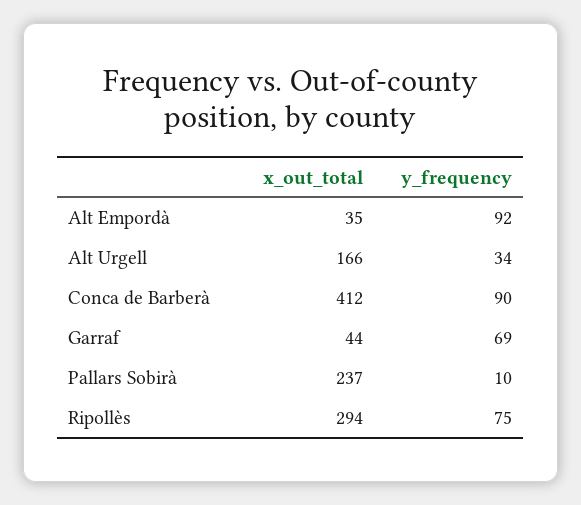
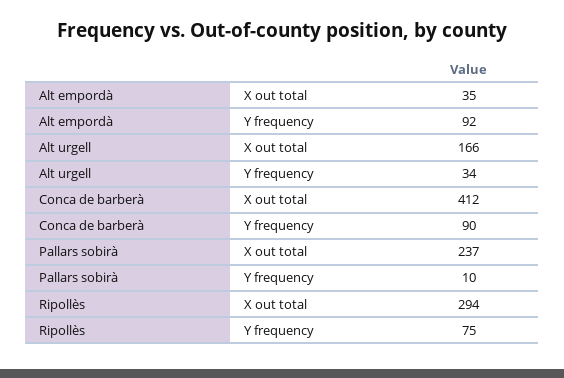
  {
    "x_out_total": {
      "Alt Empordà": 35,
      "Alt Urgell": 166,
      "Conca de Barberà": 412,
-     "Garraf": 44,
      "Pallars Sobirà": 237,
      "Ripollès": 294
    },
    "y_frequency": {
      "Alt Empordà": 92,
      "Alt Urgell": 34,
      "Conca de Barberà": 90,
-     "Garraf": 69,
      "Pallars Sobirà": 10,
      "Ripollès": 75
    }
  }

